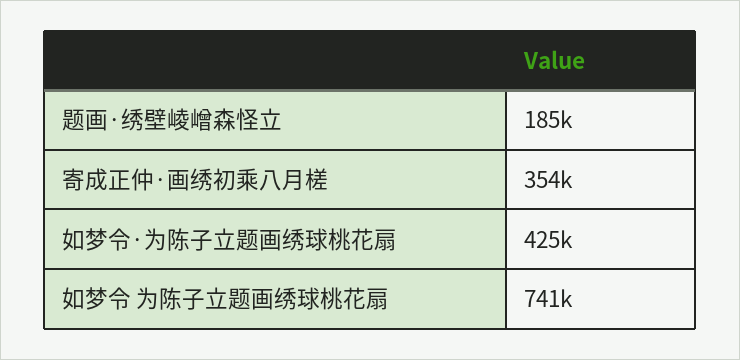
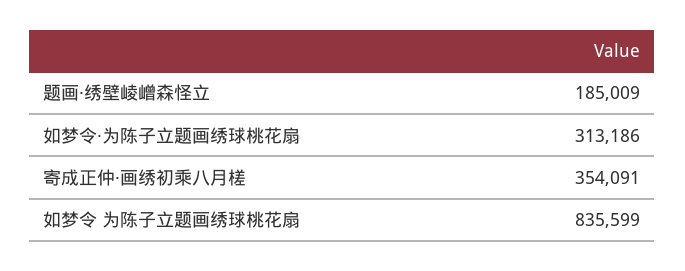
  {
    "题画·绣壁崚嶒森怪立": 185009,
    "寄成正仲·画绣初乘八月槎": 354091,
-   "如梦令·为陈子立题画绣球桃花扇": 425000,
+   "如梦令·为陈子立题画绣球桃花扇": 313186,
-   "如梦令 为陈子立题画绣球桃花扇": 741000
+   "如梦令 为陈子立题画绣球桃花扇": 835599
  }

